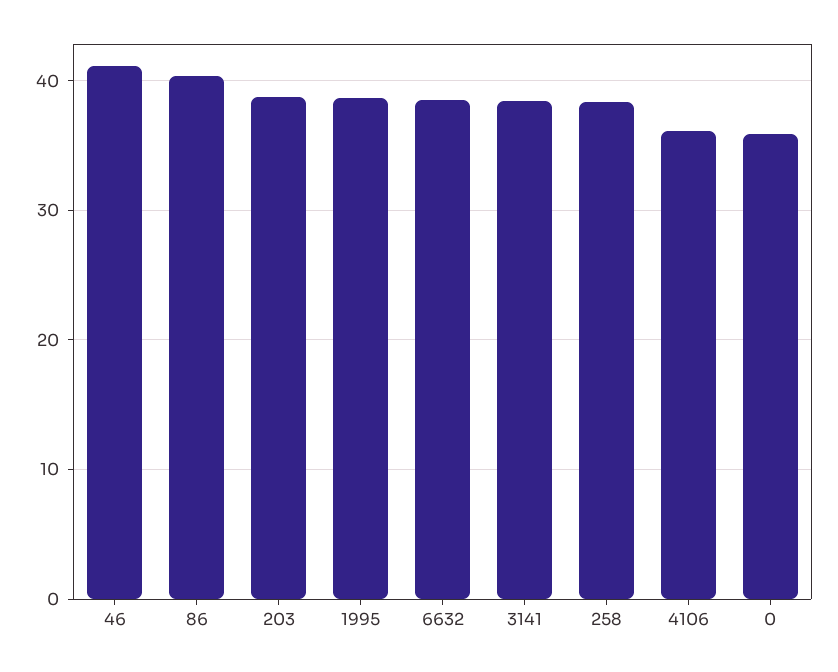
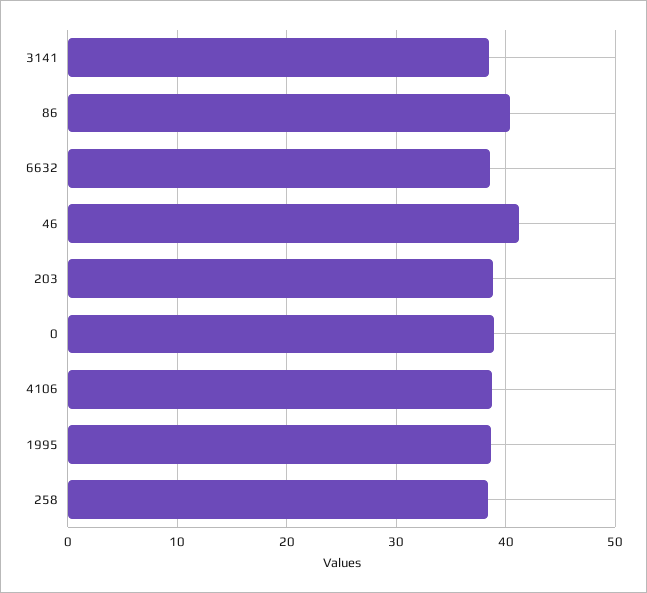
  {
    "46": 41,
    "86": 40,
    "203": 39,
    "1995": 39,
    "6632": 39,
    "3141": 38,
    "258": 38,
-   "4106": 36,
+   "4106": 39,
-   "0": 36
+   "0": 39
  }

